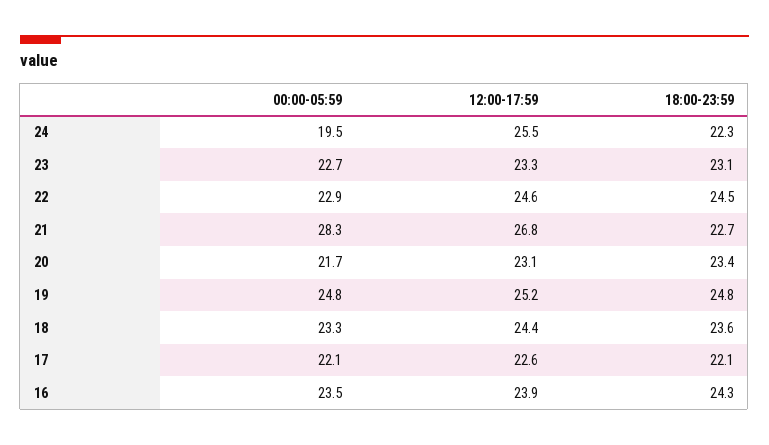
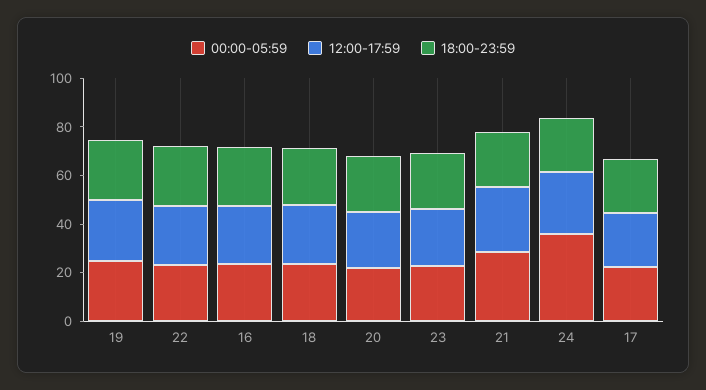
  {
    "00:00-05:59": {
-     "24": 19.5,
+     "24": 35,
      "23": 22.7,
      "22": 22.9,
      "21": 28.3,
      "20": 21.7,
      "19": 24.8,
      "18": 23.3,
      "17": 22.1,
      "16": 23.5
    },
    "12:00-17:59": {
      "24": 25.5,
      "23": 23.3,
      "22": 24.6,
      "21": 26.8,
      "20": 23.1,
      "19": 25.2,
      "18": 24.4,
      "17": 22.6,
      "16": 23.9
    },
    "18:00-23:59": {
      "24": 22.3,
      "23": 23.1,
      "22": 24.5,
      "21": 22.7,
      "20": 23.4,
      "19": 24.8,
      "18": 23.6,
      "17": 22.1,
      "16": 24.3
    }
  }

